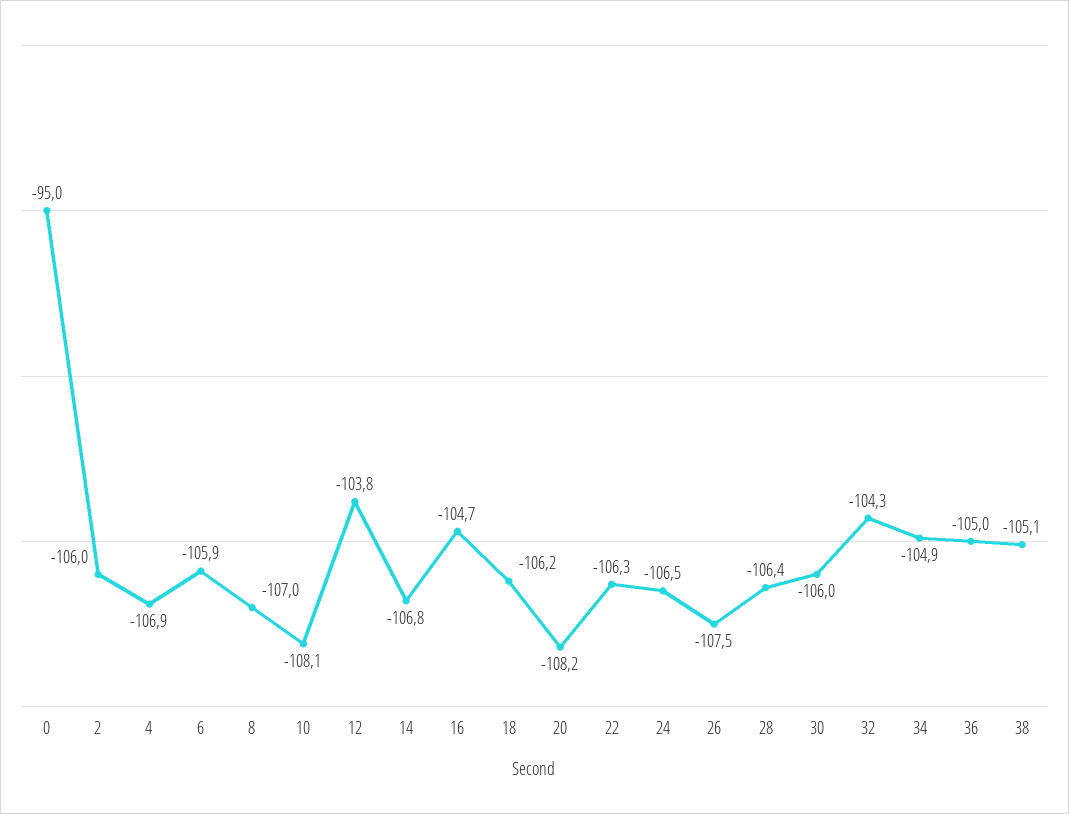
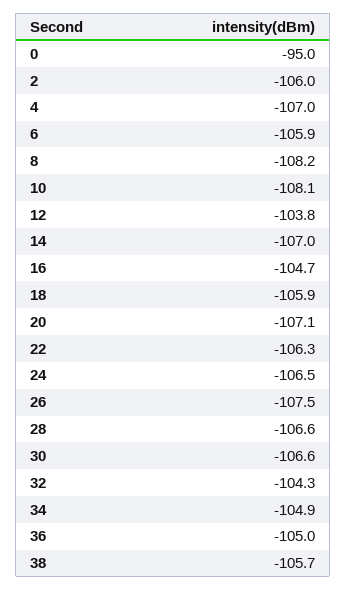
  {
    "0": -95,
    "2": -106,
-   "4": -106.9,
+   "4": -107,
    "6": -105.9,
-   "8": -107,
+   "8": -108.2,
    "10": -108.1,
    "12": -103.8,
-   "14": -106.8,
+   "14": -107,
    "16": -104.7,
-   "18": -106.2,
+   "18": -105.9,
-   "20": -108.2,
+   "20": -107.1,
    "22": -106.3,
    "24": -106.5,
    "26": -107.5,
-   "28": -106.4,
+   "28": -106.6,
-   "30": -106,
+   "30": -106.6,
    "32": -104.3,
    "34": -104.9,
    "36": -105,
-   "38": -105.1
+   "38": -105.7
  }

